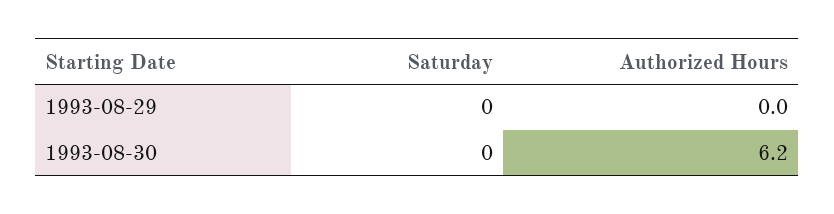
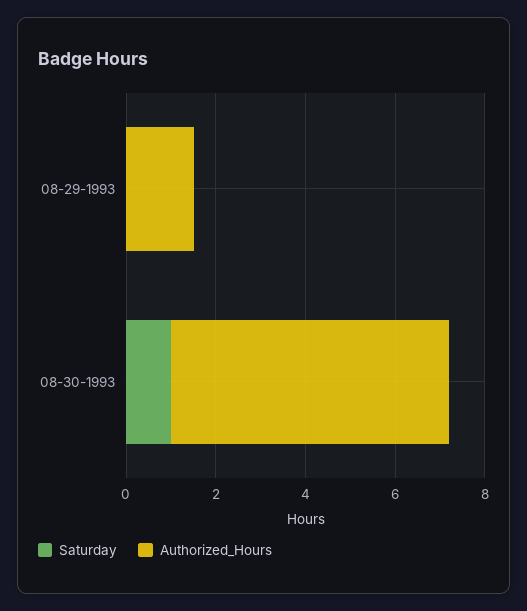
  {
    "Saturday": {
      "1993-08-29": 0,
-     "1993-08-30": 0
+     "1993-08-30": 1
    },
    "Authorized Hours": {
-     "1993-08-29": 0,
+     "1993-08-29": 1.5,
      "1993-08-30": 6.2
    }
  }

